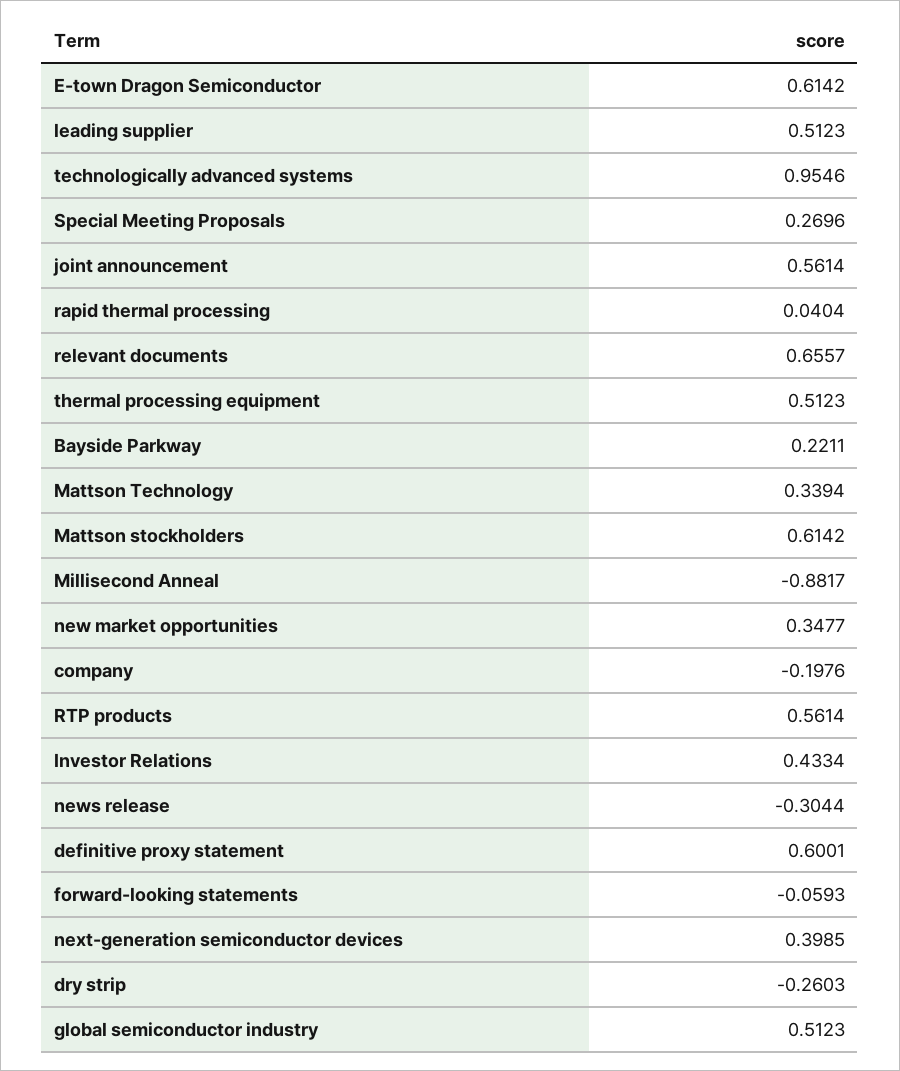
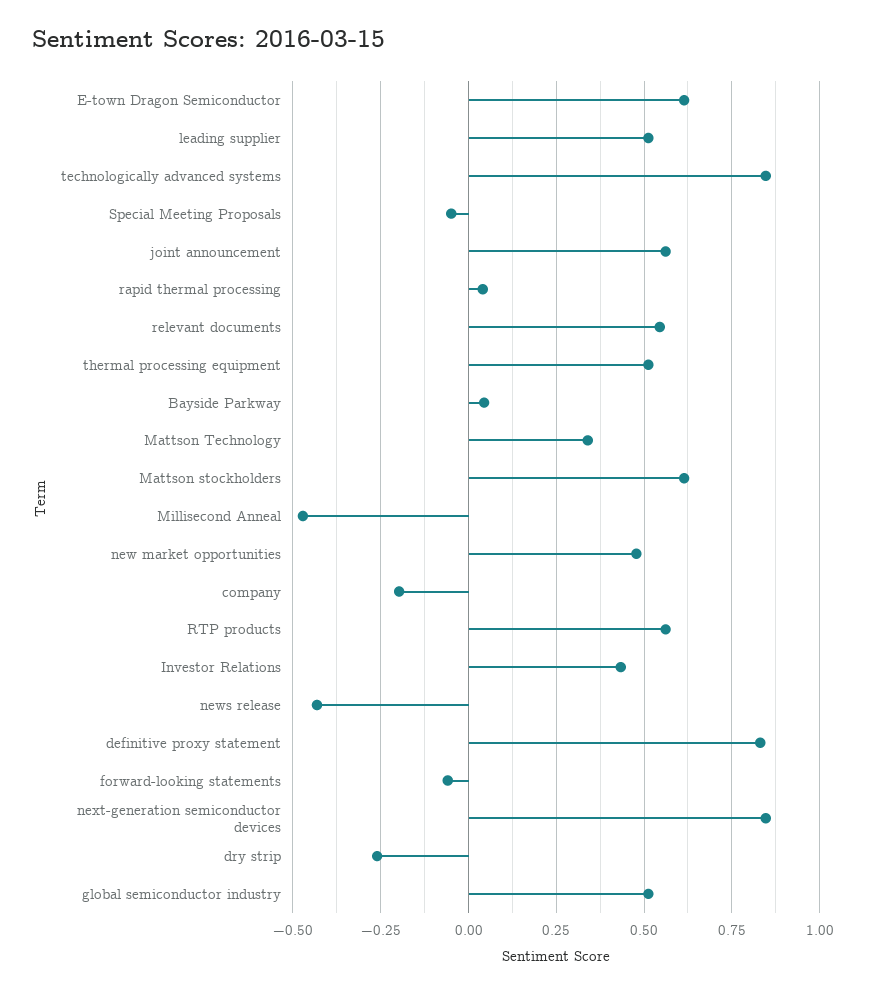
  {
    "E-town Dragon Semiconductor": 0.6142,
    "leading supplier": 0.5123,
-   "technologically advanced systems": 0.9546,
+   "technologically advanced systems": 0.85,
-   "Special Meeting Proposals": 0.2696,
+   "Special Meeting Proposals": -0.05,
    "joint announcement": 0.5614,
    "rapid thermal processing": 0.0404,
-   "relevant documents": 0.6557,
+   "relevant documents": 0.55,
    "thermal processing equipment": 0.5123,
-   "Bayside Parkway": 0.2211,
+   "Bayside Parkway": 0.05,
    "Mattson Technology": 0.3394,
    "Mattson stockholders": 0.6142,
-   "Millisecond Anneal": -0.8817,
+   "Millisecond Anneal": -0.475,
-   "new market opportunities": 0.3477,
+   "new market opportunities": 0.475,
    "company": -0.1976,
    "RTP products": 0.5614,
    "Investor Relations": 0.4334,
-   "news release": -0.3044,
+   "news release": -0.425,
-   "definitive proxy statement": 0.6001,
+   "definitive proxy statement": 0.825,
    "forward-looking statements": -0.0593,
-   "next-generation semiconductor devices": 0.3985,
+   "next-generation semiconductor devices": 0.85,
    "dry strip": -0.2603,
    "global semiconductor industry": 0.5123
  }

